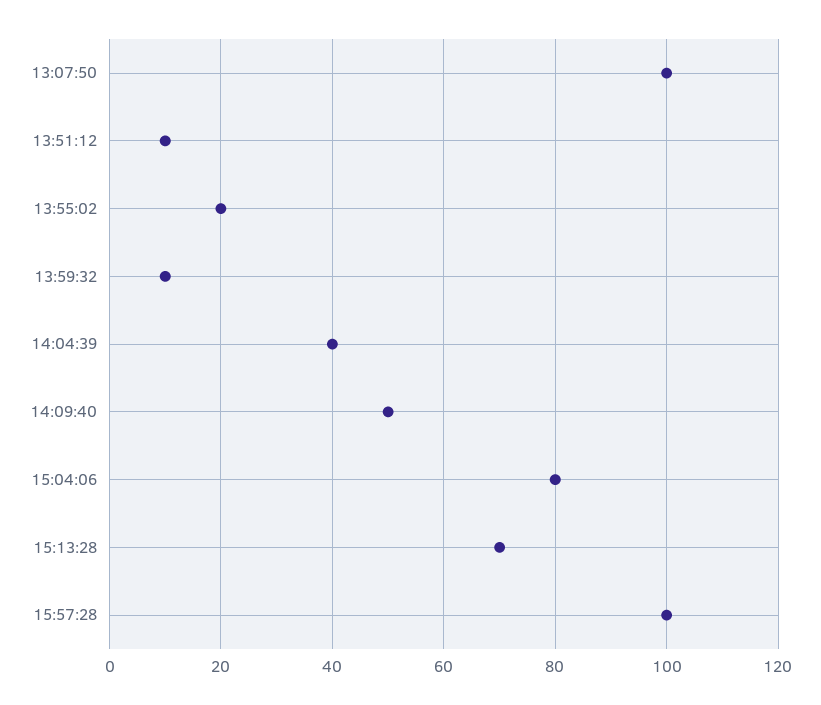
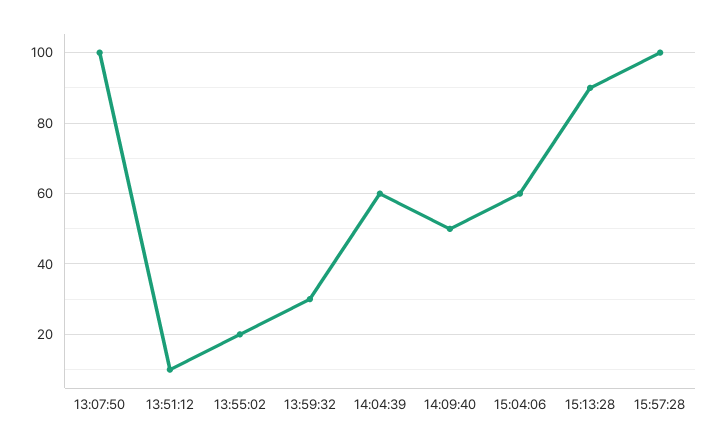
  {
    "13:07:50": 100,
    "13:51:12": 10,
    "13:55:02": 20,
-   "13:59:32": 10,
+   "13:59:32": 30,
-   "14:04:39": 40,
+   "14:04:39": 60,
    "14:09:40": 50,
-   "15:04:06": 80,
+   "15:04:06": 60,
-   "15:13:28": 70,
+   "15:13:28": 90,
    "15:57:28": 100
  }

